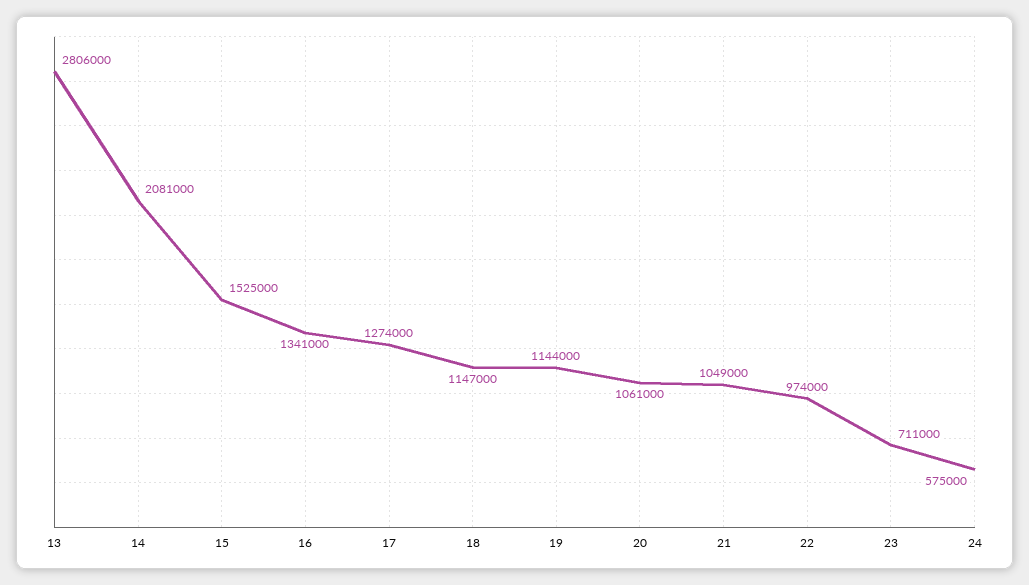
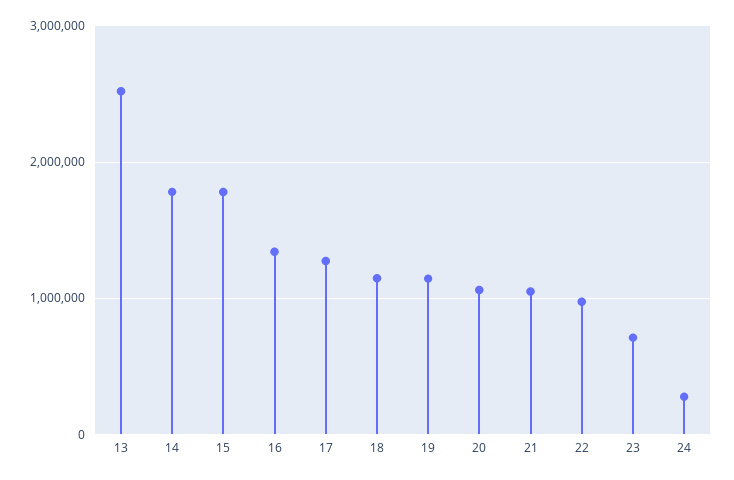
  {
-   "13": 2806000,
+   "13": 2500000,
-   "14": 2081000,
+   "14": 1800000,
-   "15": 1525000,
+   "15": 1800000,
    "16": 1341000,
    "17": 1274000,
    "18": 1147000,
    "19": 1144000,
    "20": 1061000,
    "21": 1049000,
    "22": 974000,
    "23": 711000,
-   "24": 575000
+   "24": 300000
  }

